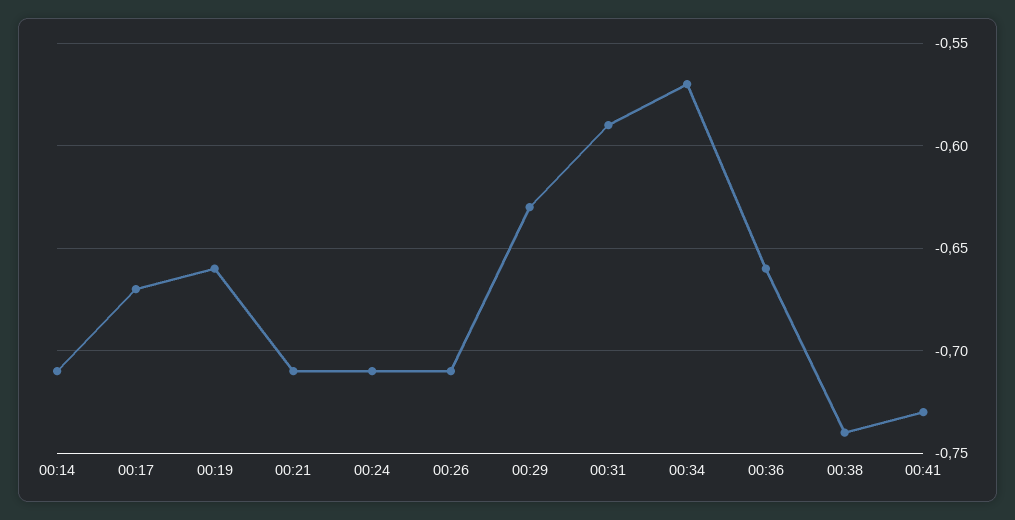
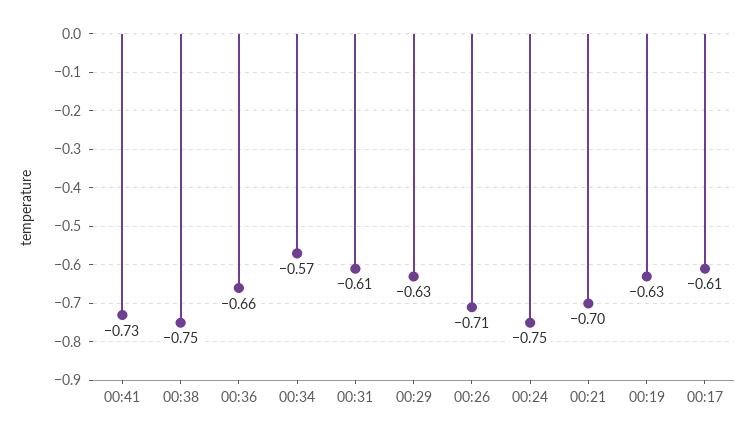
  {
-   "00:14": -0.71,
-   "00:17": -0.67,
+   "00:17": -0.61,
-   "00:19": -0.66,
+   "00:19": -0.63,
-   "00:21": -0.71,
+   "00:21": -0.7,
-   "00:24": -0.71,
+   "00:24": -0.75,
    "00:26": -0.71,
    "00:29": -0.63,
-   "00:31": -0.59,
+   "00:31": -0.61,
    "00:34": -0.57,
    "00:36": -0.66,
-   "00:38": -0.74,
+   "00:38": -0.75,
    "00:41": -0.73
  }

